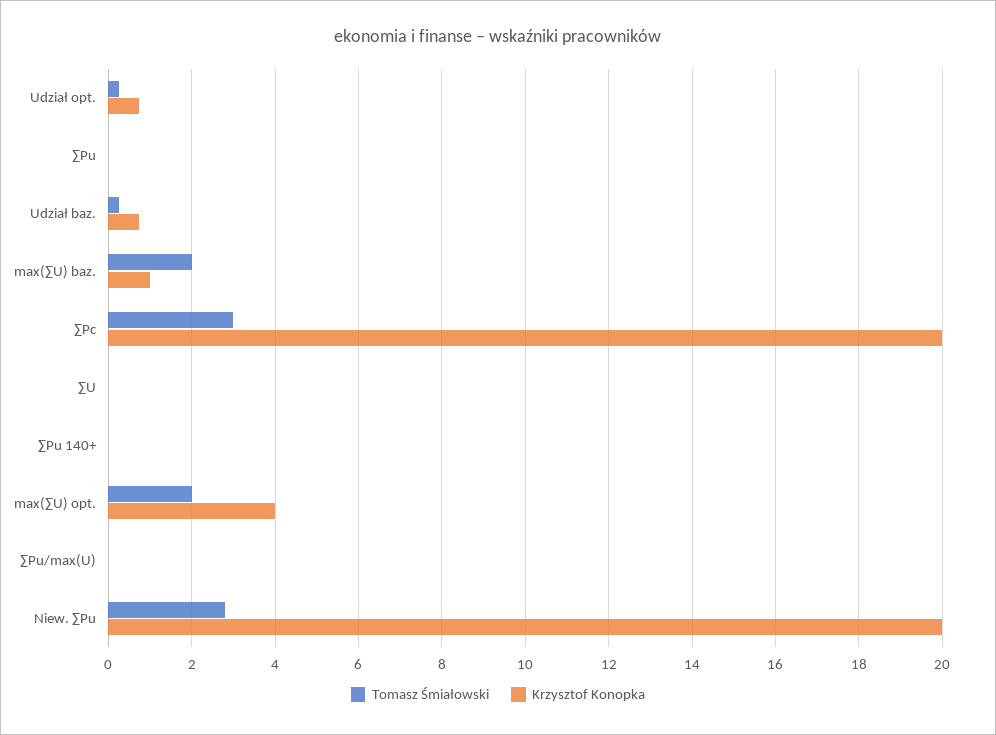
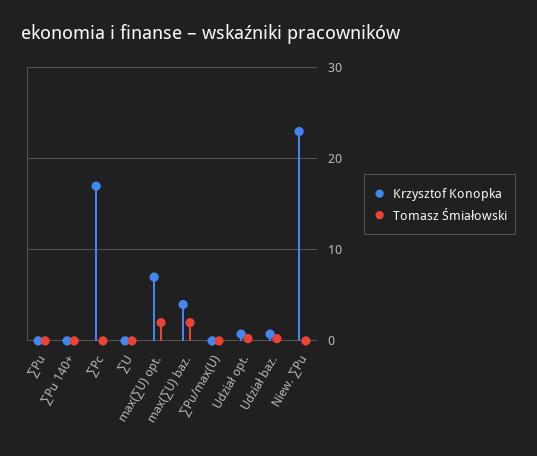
  {
    "Tomasz Śmiałowski": {
      "Udział opt.": 0.2,
      "∑Pu": 0,
      "Udział baz.": 0.2,
      "max(∑U) baz.": 2,
-     "∑Pc": 3,
+     "∑Pc": 0,
      "∑U": 0,
      "∑Pu 140+": 0,
      "max(∑U) opt.": 2,
      "∑Pu/max(U)": 0,
-     "Niew. ∑Pu": 2.8
+     "Niew. ∑Pu": 0
    },
    "Krzysztof Konopka": {
      "Udział opt.": 0.8,
      "∑Pu": 0,
      "Udział baz.": 0.8,
-     "max(∑U) baz.": 1,
+     "max(∑U) baz.": 4,
-     "∑Pc": 20,
+     "∑Pc": 17,
      "∑U": 0,
      "∑Pu 140+": 0,
-     "max(∑U) opt.": 4,
+     "max(∑U) opt.": 7,
      "∑Pu/max(U)": 0,
-     "Niew. ∑Pu": 20
+     "Niew. ∑Pu": 23
    }
  }

